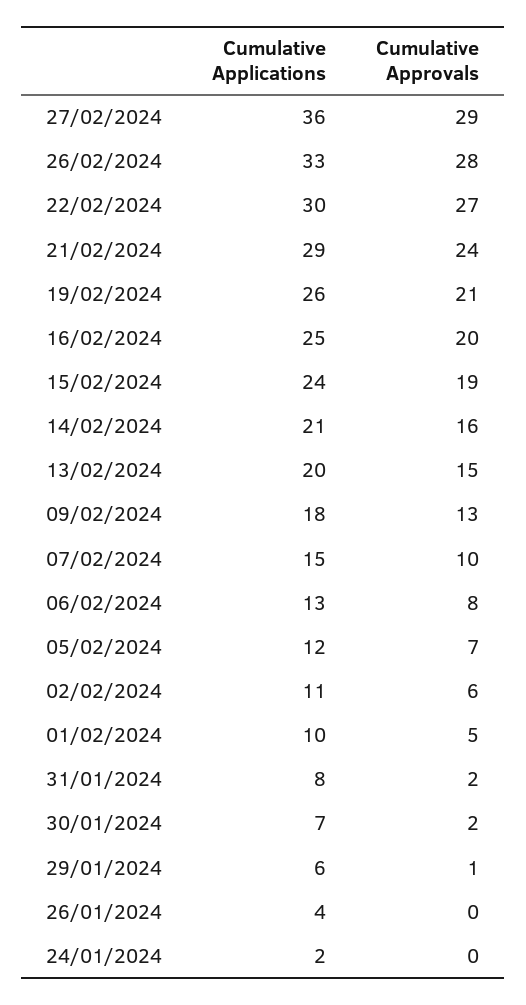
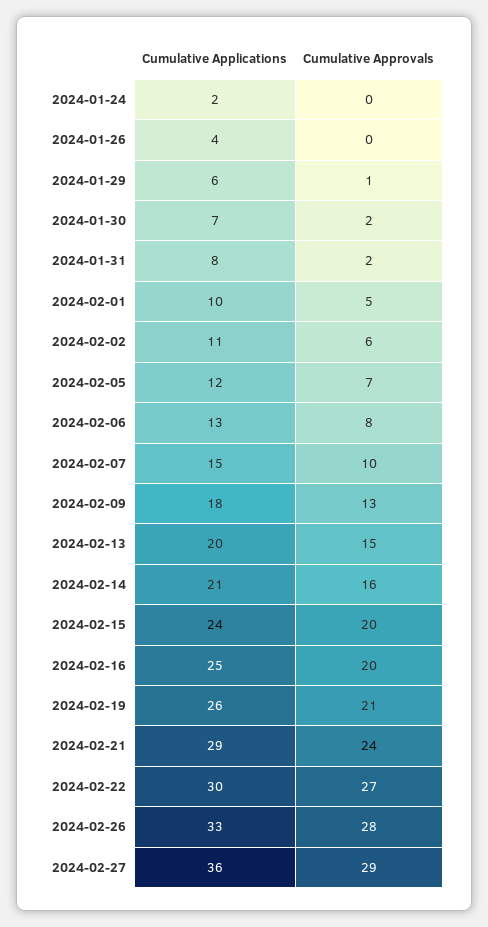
  {
    "Cumulative Applications": {
      "27/02/2024": 36,
      "26/02/2024": 33,
      "22/02/2024": 30,
      "21/02/2024": 29,
      "19/02/2024": 26,
      "16/02/2024": 25,
      "15/02/2024": 24,
      "14/02/2024": 21,
      "13/02/2024": 20,
      "09/02/2024": 18,
      "07/02/2024": 15,
      "06/02/2024": 13,
      "05/02/2024": 12,
      "02/02/2024": 11,
      "01/02/2024": 10,
      "31/01/2024": 8,
      "30/01/2024": 7,
      "29/01/2024": 6,
      "26/01/2024": 4,
      "24/01/2024": 2
    },
    "Cumulative Approvals": {
      "27/02/2024": 29,
      "26/02/2024": 28,
      "22/02/2024": 27,
      "21/02/2024": 24,
      "19/02/2024": 21,
      "16/02/2024": 20,
-     "15/02/2024": 19,
+     "15/02/2024": 20,
      "14/02/2024": 16,
      "13/02/2024": 15,
      "09/02/2024": 13,
      "07/02/2024": 10,
      "06/02/2024": 8,
      "05/02/2024": 7,
      "02/02/2024": 6,
      "01/02/2024": 5,
      "31/01/2024": 2,
      "30/01/2024": 2,
      "29/01/2024": 1,
      "26/01/2024": 0,
      "24/01/2024": 0
    }
  }

